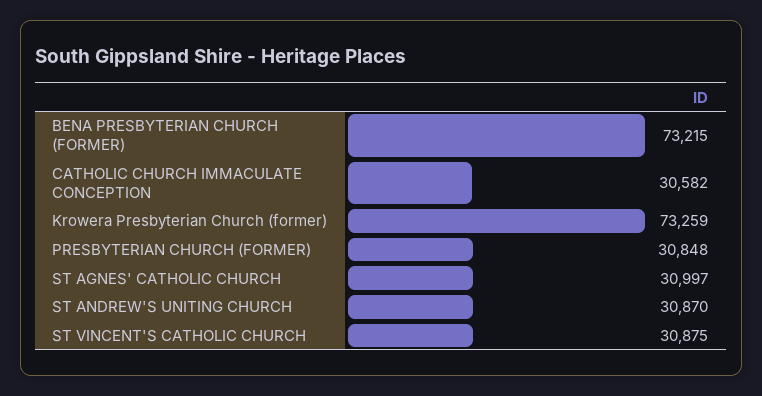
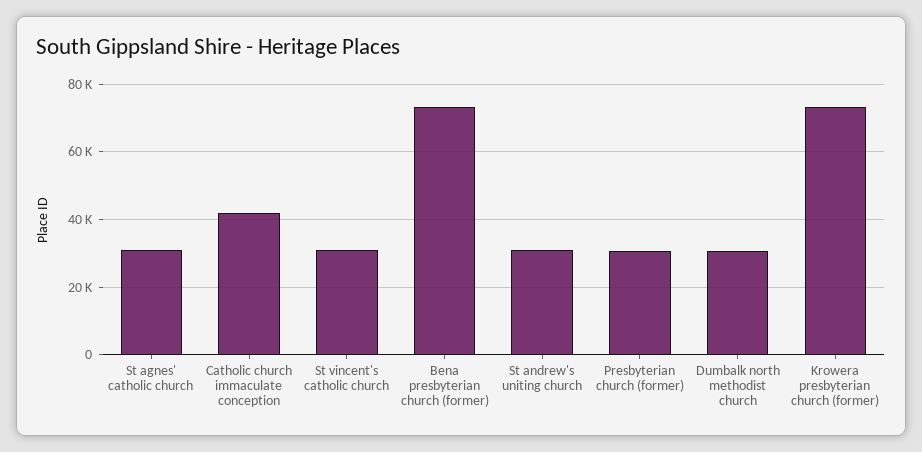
  {
    "BENA PRESBYTERIAN CHURCH (FORMER)": 73215,
-   "CATHOLIC CHURCH IMMACULATE CONCEPTION": 30582,
+   "CATHOLIC CHURCH IMMACULATE CONCEPTION": 42000,
    "Krowera Presbyterian Church (former)": 73259,
    "PRESBYTERIAN CHURCH (FORMER)": 30848,
    "ST AGNES' CATHOLIC CHURCH": 30997,
    "ST ANDREW'S UNITING CHURCH": 30870,
-   "ST VINCENT'S CATHOLIC CHURCH": 30875
+   "ST VINCENT'S CATHOLIC CHURCH": 30875,
+   "Dumbalk north methodist church": 30000
  }

